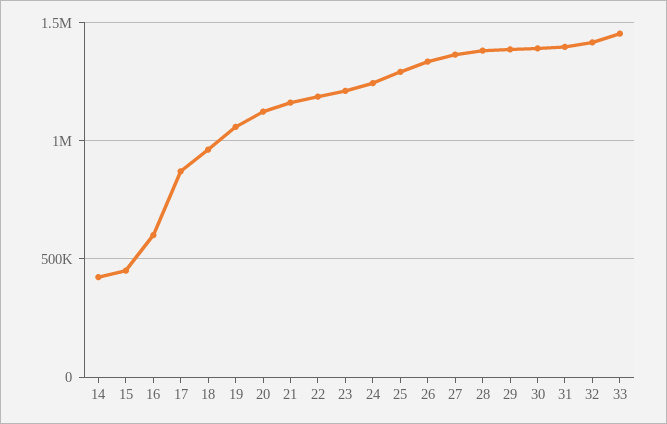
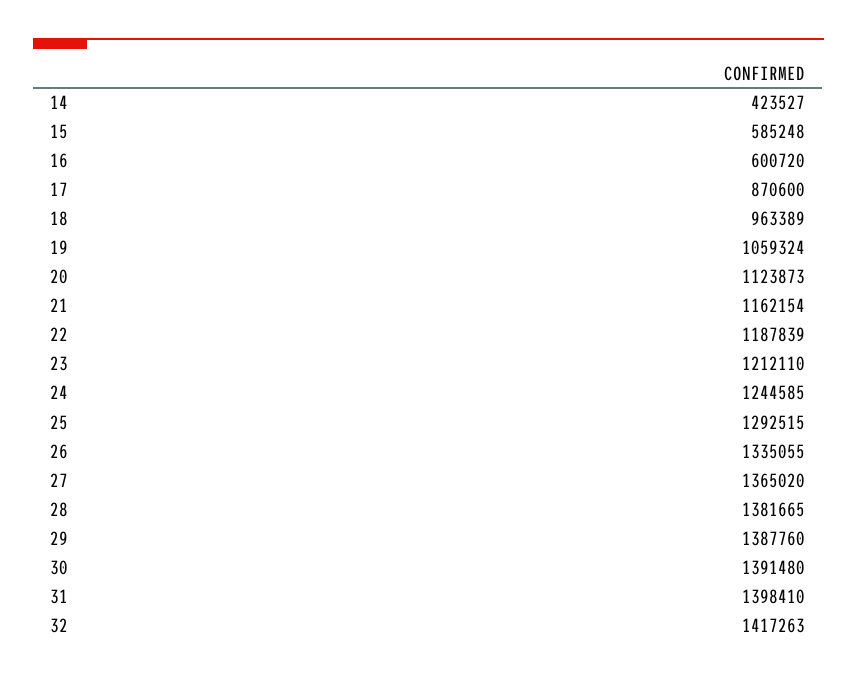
  {
    "14": 423527,
-   "15": 450000,
+   "15": 585248,
    "16": 600720,
    "17": 870600,
    "18": 963389,
    "19": 1059324,
    "20": 1123873,
    "21": 1162154,
    "22": 1187839,
    "23": 1212110,
    "24": 1244585,
    "25": 1292515,
    "26": 1335055,
    "27": 1365020,
    "28": 1381665,
    "29": 1387760,
    "30": 1391480,
    "31": 1398410,
-   "32": 1417263,
+   "32": 1417263
-   "33": 1450000
  }

